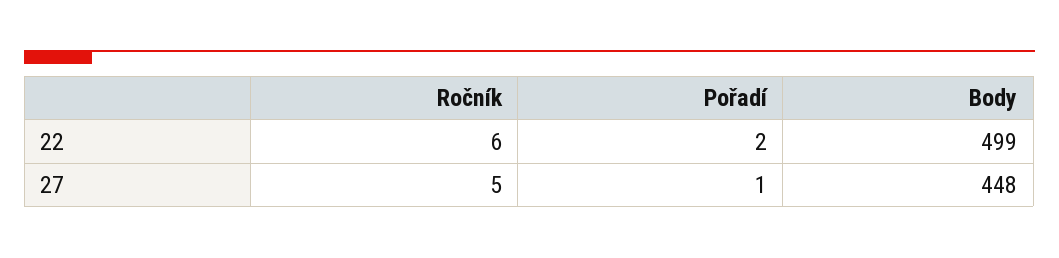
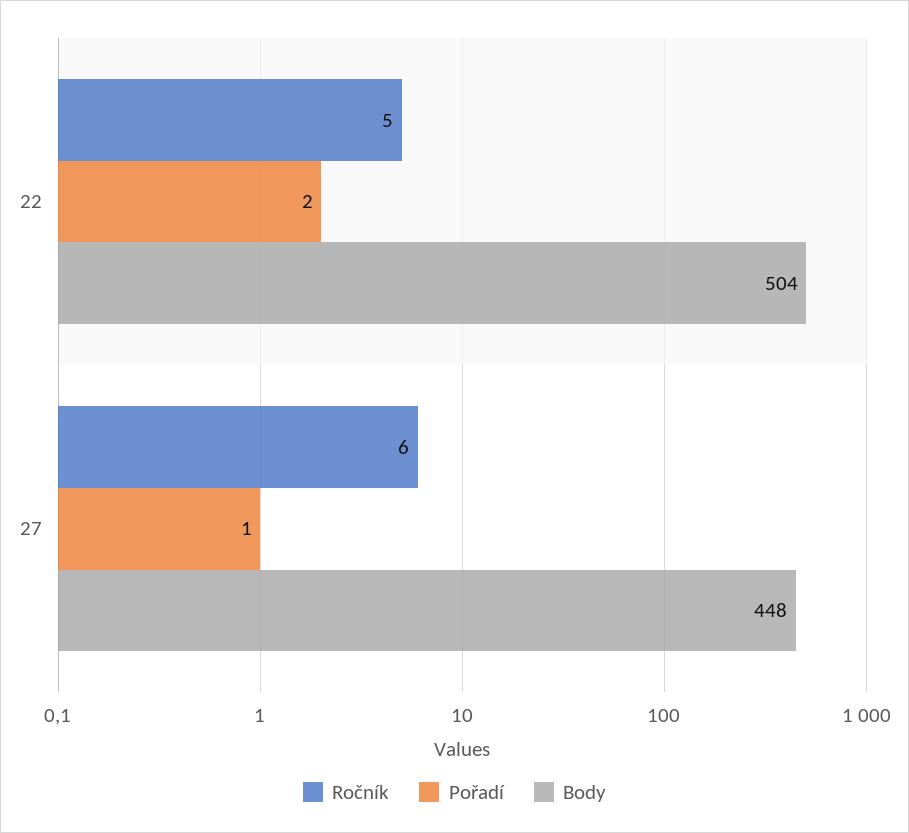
  {
    "Ročník": {
-     "22": 6,
+     "22": 5,
-     "27": 5
+     "27": 6
    },
    "Pořadí": {
      "22": 2,
      "27": 1
    },
    "Body": {
-     "22": 499,
+     "22": 504,
      "27": 448
    }
  }

